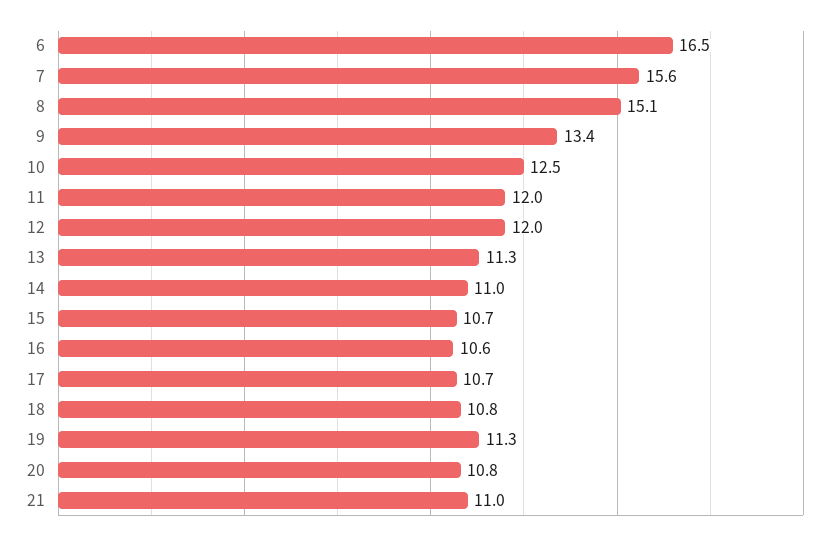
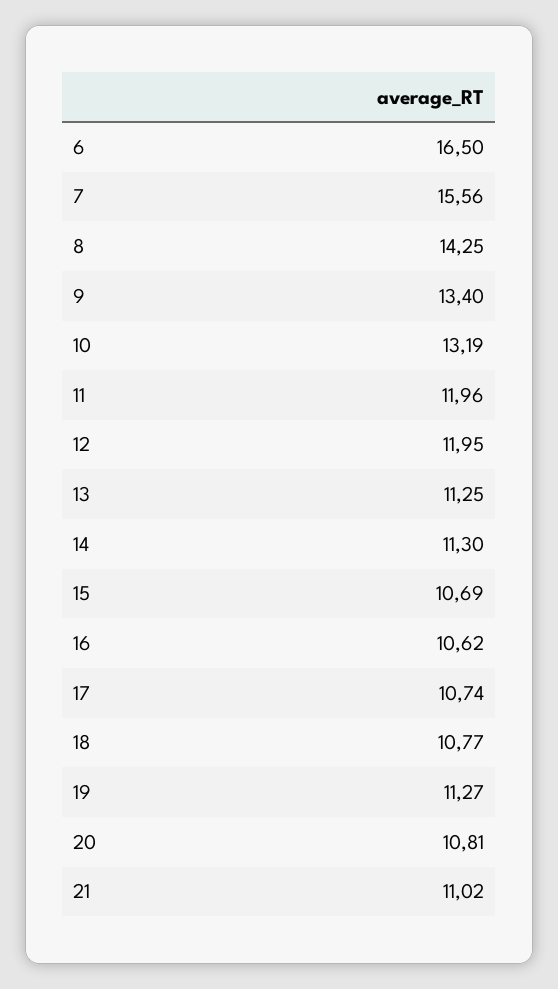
  {
    "6": 16.5,
    "7": 15.56,
-   "8": 15.1,
+   "8": 14.25,
    "9": 13.4,
-   "10": 12.5,
+   "10": 13.19,
    "11": 11.96,
    "12": 11.95,
    "13": 11.25,
-   "14": 11,
+   "14": 11.3,
    "15": 10.69,
    "16": 10.62,
    "17": 10.74,
    "18": 10.77,
    "19": 11.27,
    "20": 10.81,
    "21": 11.02
  }

